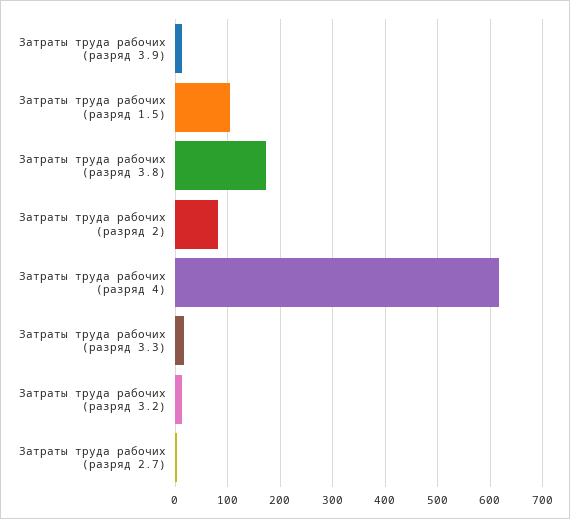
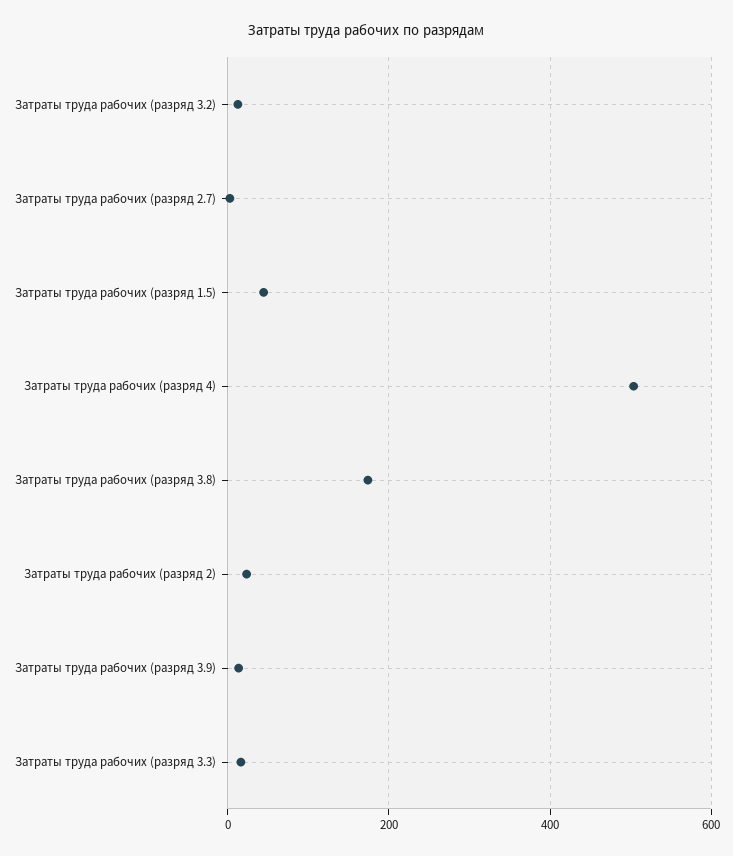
  {
    "Затраты труда рабочих (разряд 3.9)": 20,
-   "Затраты труда рабочих (разряд 1.5)": 100,
+   "Затраты труда рабочих (разряд 1.5)": 40,
    "Затраты труда рабочих (разряд 3.8)": 180,
-   "Затраты труда рабочих (разряд 2)": 80,
+   "Затраты труда рабочих (разряд 2)": 20,
-   "Затраты труда рабочих (разряд 4)": 620,
+   "Затраты труда рабочих (разряд 4)": 500,
    "Затраты труда рабочих (разряд 3.3)": 20,
    "Затраты труда рабочих (разряд 3.2)": 20,
    "Затраты труда рабочих (разряд 2.7)": 0
  }

